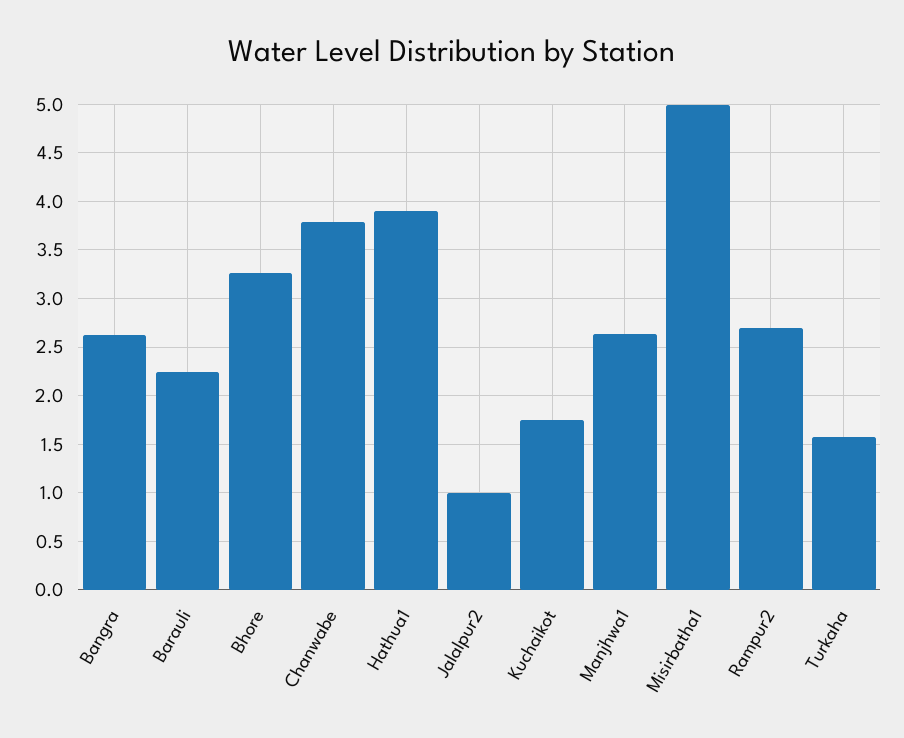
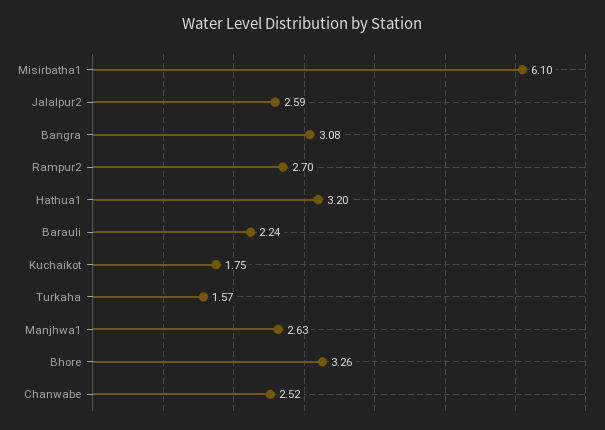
  {
-   "Bangra": 2.6,
+   "Bangra": 3.08,
    "Barauli": 2.24,
    "Bhore": 3.26,
-   "Chanwabe": 3.8,
+   "Chanwabe": 2.52,
-   "Hathua1": 3.9,
+   "Hathua1": 3.2,
-   "Jalalpur2": 1,
+   "Jalalpur2": 2.59,
    "Kuchaikot": 1.75,
    "Manjhwa1": 2.63,
-   "Misirbatha1": 5,
+   "Misirbatha1": 6.1,
    "Rampur2": 2.7,
    "Turkaha": 1.57
  }

